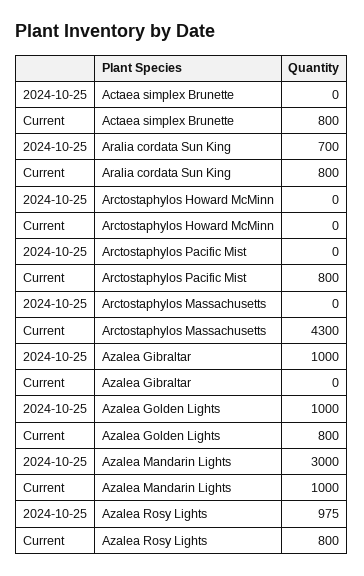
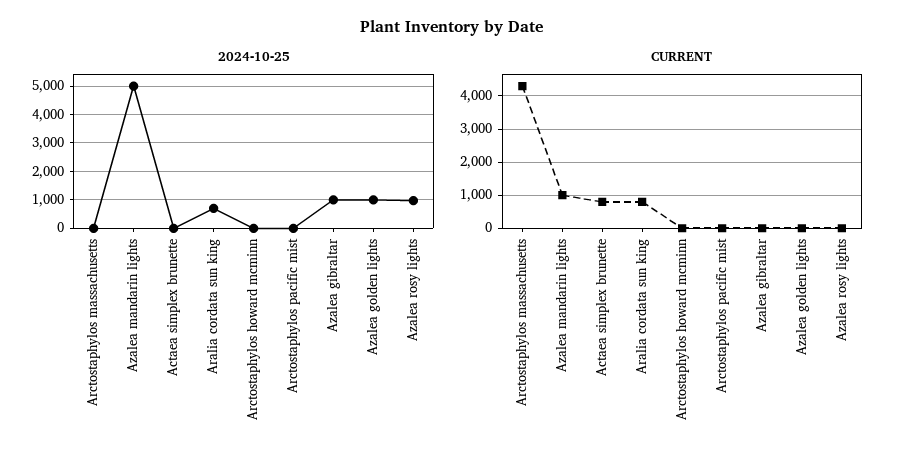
  {
    "2024-10-25": {
      "Actaea simplex Brunette": 0,
      "Aralia cordata Sun King": 700,
      "Arctostaphylos Howard McMinn": 0,
      "Arctostaphylos Pacific Mist": 0,
      "Arctostaphylos Massachusetts": 0,
      "Azalea Gibraltar": 1000,
      "Azalea Golden Lights": 1000,
-     "Azalea Mandarin Lights": 3000,
+     "Azalea Mandarin Lights": 5000,
      "Azalea Rosy Lights": 975
    },
    "Current": {
      "Actaea simplex Brunette": 800,
      "Aralia cordata Sun King": 800,
      "Arctostaphylos Howard McMinn": 0,
-     "Arctostaphylos Pacific Mist": 800,
+     "Arctostaphylos Pacific Mist": 0,
      "Arctostaphylos Massachusetts": 4300,
      "Azalea Gibraltar": 0,
-     "Azalea Golden Lights": 800,
+     "Azalea Golden Lights": 0,
      "Azalea Mandarin Lights": 1000,
-     "Azalea Rosy Lights": 800
+     "Azalea Rosy Lights": 0
    }
  }

